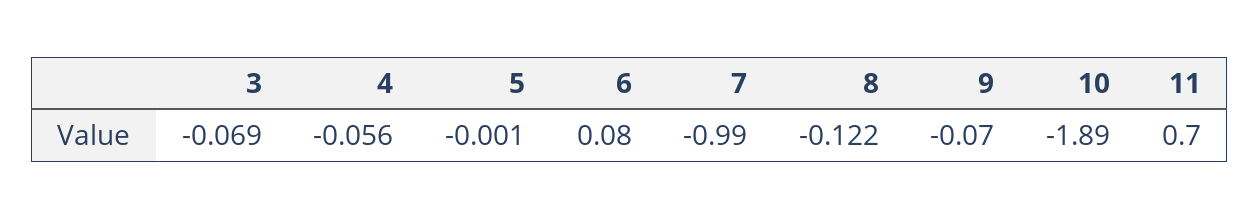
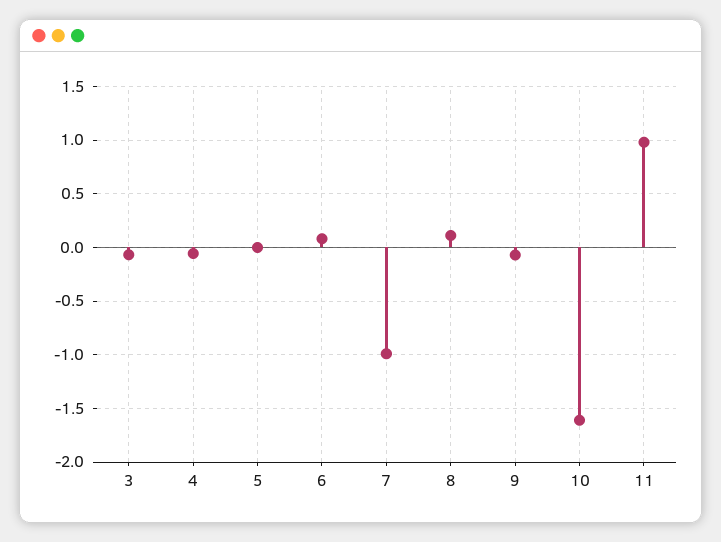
  {
    "3": -0.069,
    "4": -0.056,
    "5": -0.001,
    "6": 0.08,
    "7": -0.99,
-   "8": -0.122,
+   "8": 0.1,
    "9": -0.07,
-   "10": -1.89,
+   "10": -1.6,
-   "11": 0.7
+   "11": 1
  }

